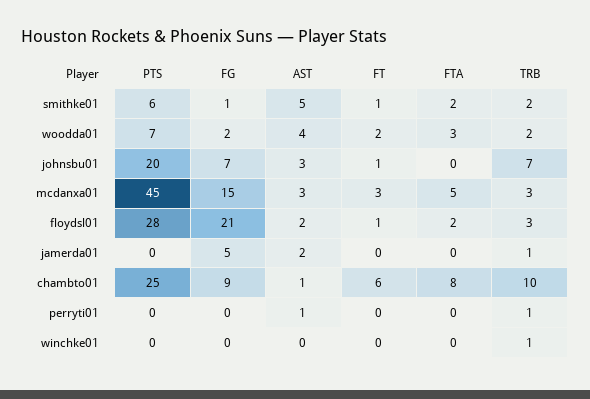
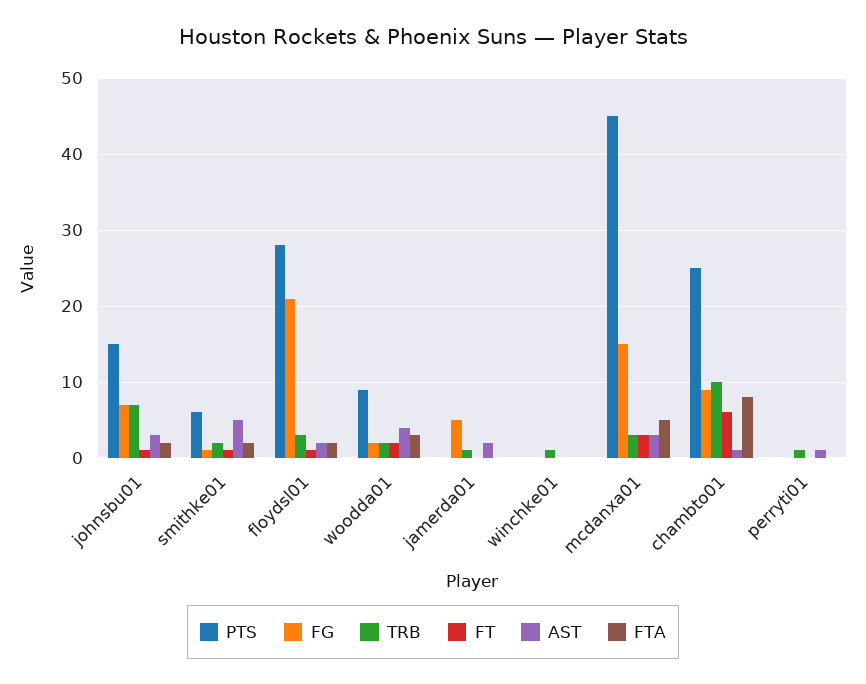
  {
    "PTS": {
      "smithke01": 6,
-     "woodda01": 7,
+     "woodda01": 9,
-     "johnsbu01": 20,
+     "johnsbu01": 15,
      "mcdanxa01": 45,
      "floydsl01": 28,
      "jamerda01": 0,
      "chambto01": 25,
      "perryti01": 0,
      "winchke01": 0
    },
    "FG": {
      "smithke01": 1,
      "woodda01": 2,
      "johnsbu01": 7,
      "mcdanxa01": 15,
      "floydsl01": 21,
      "jamerda01": 5,
      "chambto01": 9,
      "perryti01": 0,
      "winchke01": 0
    },
    "AST": {
      "smithke01": 5,
      "woodda01": 4,
      "johnsbu01": 3,
      "mcdanxa01": 3,
      "floydsl01": 2,
      "jamerda01": 2,
      "chambto01": 1,
      "perryti01": 1,
      "winchke01": 0
    },
    "FT": {
      "smithke01": 1,
      "woodda01": 2,
      "johnsbu01": 1,
      "mcdanxa01": 3,
      "floydsl01": 1,
      "jamerda01": 0,
      "chambto01": 6,
      "perryti01": 0,
      "winchke01": 0
    },
    "FTA": {
      "smithke01": 2,
      "woodda01": 3,
-     "johnsbu01": 0,
+     "johnsbu01": 2,
      "mcdanxa01": 5,
      "floydsl01": 2,
      "jamerda01": 0,
      "chambto01": 8,
      "perryti01": 0,
      "winchke01": 0
    },
    "TRB": {
      "smithke01": 2,
      "woodda01": 2,
      "johnsbu01": 7,
      "mcdanxa01": 3,
      "floydsl01": 3,
      "jamerda01": 1,
      "chambto01": 10,
      "perryti01": 1,
      "winchke01": 1
    }
  }

